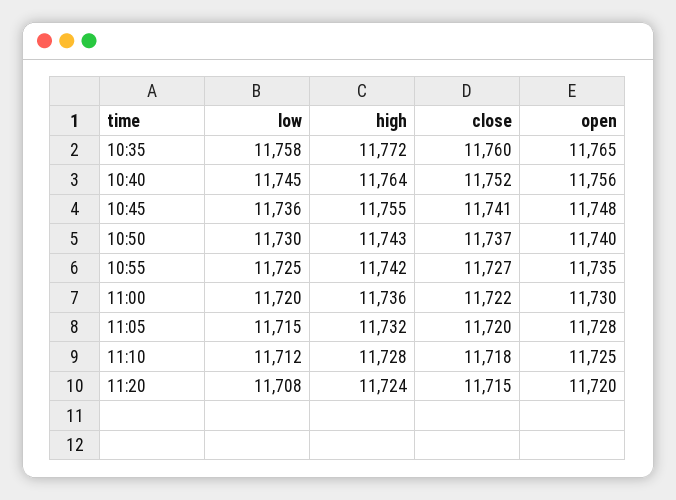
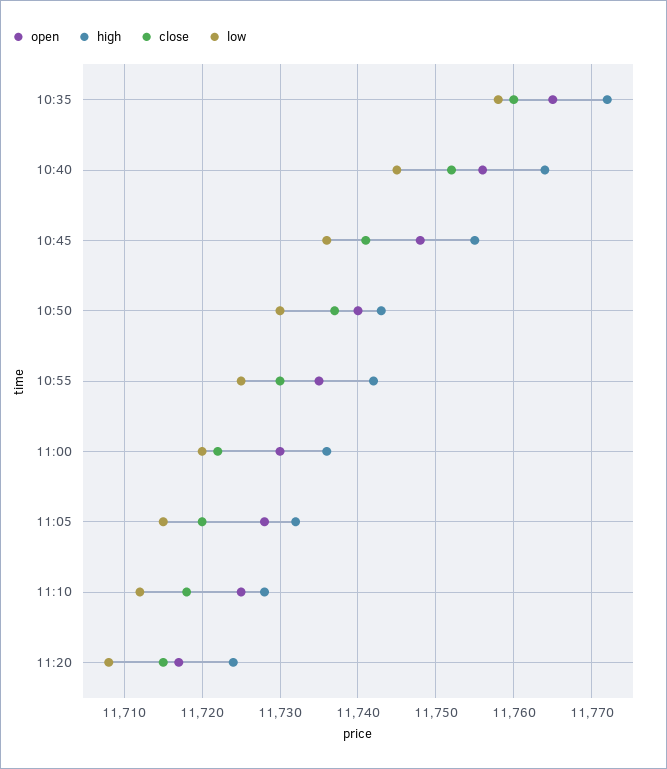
  {
    "low": {
      "10:35": 11758,
      "10:40": 11745,
      "10:45": 11736,
      "10:50": 11730,
      "10:55": 11725,
      "11:00": 11720,
      "11:05": 11715,
      "11:10": 11712,
      "11:20": 11708
    },
    "high": {
      "10:35": 11772,
      "10:40": 11764,
      "10:45": 11755,
      "10:50": 11743,
      "10:55": 11742,
      "11:00": 11736,
      "11:05": 11732,
      "11:10": 11728,
      "11:20": 11724
    },
    "close": {
      "10:35": 11760,
      "10:40": 11752,
      "10:45": 11741,
      "10:50": 11737,
-     "10:55": 11727,
+     "10:55": 11730,
      "11:00": 11722,
      "11:05": 11720,
      "11:10": 11718,
      "11:20": 11715
    },
    "open": {
      "10:35": 11765,
      "10:40": 11756,
      "10:45": 11748,
      "10:50": 11740,
      "10:55": 11735,
      "11:00": 11730,
      "11:05": 11728,
      "11:10": 11725,
-     "11:20": 11720
+     "11:20": 11717
    }
  }

